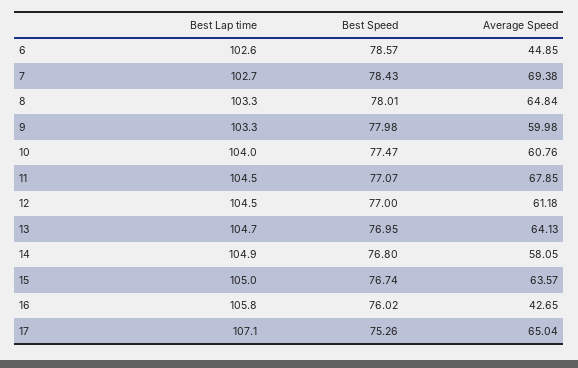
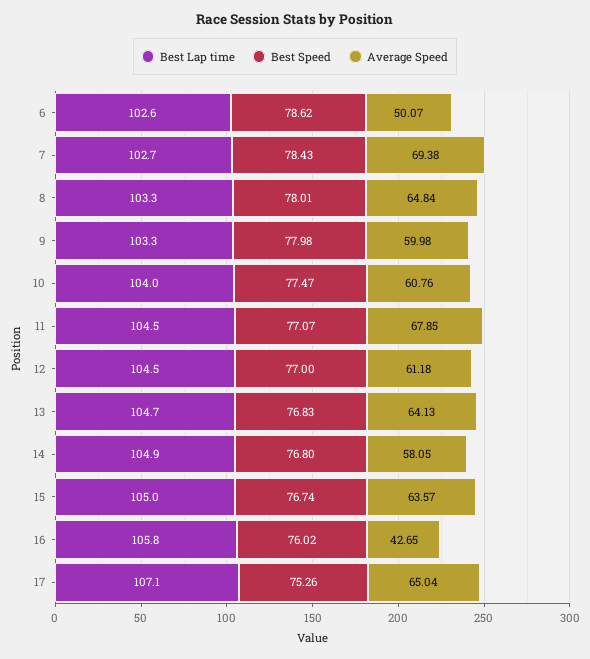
  {
    "Best Lap time": {
      "6": 102.6,
      "7": 102.7,
      "8": 103.3,
      "9": 103.3,
      "10": 104,
      "11": 104.5,
      "12": 104.5,
      "13": 104.7,
      "14": 104.9,
      "15": 105,
      "16": 105.8,
      "17": 107.1
    },
    "Best Speed": {
-     "6": 78.57,
+     "6": 78.62,
      "7": 78.43,
      "8": 78.01,
      "9": 77.98,
      "10": 77.47,
      "11": 77.07,
      "12": 77,
-     "13": 76.95,
+     "13": 76.83,
      "14": 76.8,
      "15": 76.74,
      "16": 76.02,
      "17": 75.26
    },
    "Average Speed": {
-     "6": 44.85,
+     "6": 50.07,
      "7": 69.38,
      "8": 64.84,
      "9": 59.98,
      "10": 60.76,
      "11": 67.85,
      "12": 61.18,
      "13": 64.13,
      "14": 58.05,
      "15": 63.57,
      "16": 42.65,
      "17": 65.04
    }
  }

